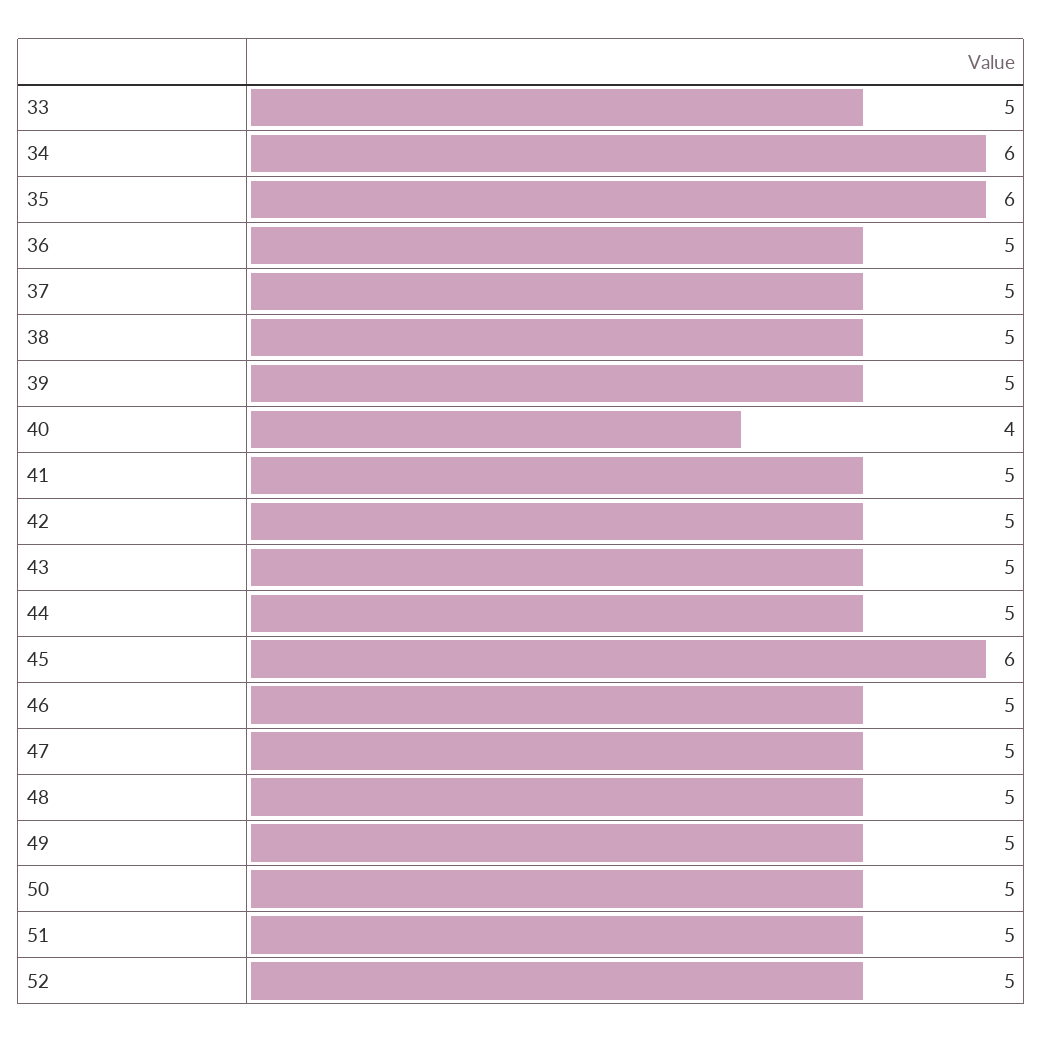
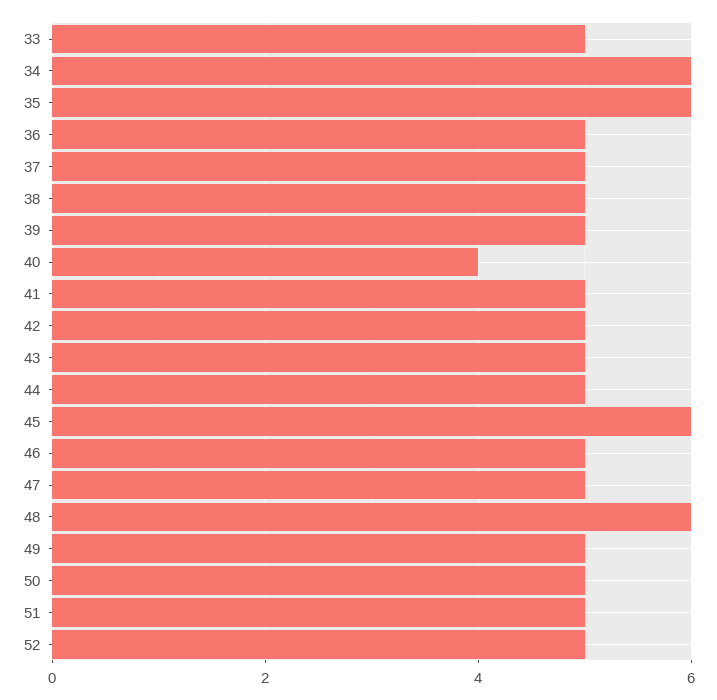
  {
    "33": 5,
    "34": 6,
    "35": 6,
    "36": 5,
    "37": 5,
    "38": 5,
    "39": 5,
    "40": 4,
    "41": 5,
    "42": 5,
    "43": 5,
    "44": 5,
    "45": 6,
    "46": 5,
    "47": 5,
-   "48": 5,
+   "48": 6,
    "49": 5,
    "50": 5,
    "51": 5,
    "52": 5
  }

